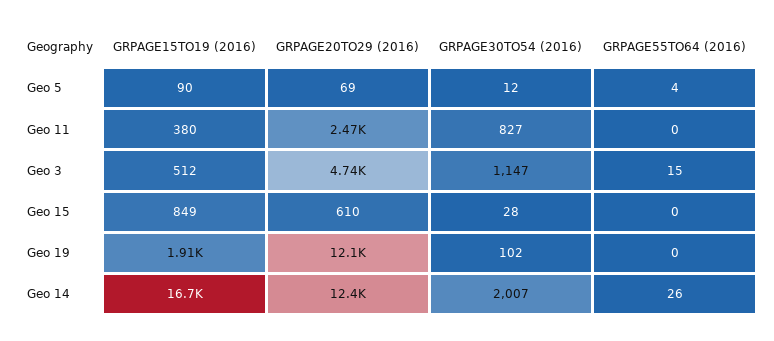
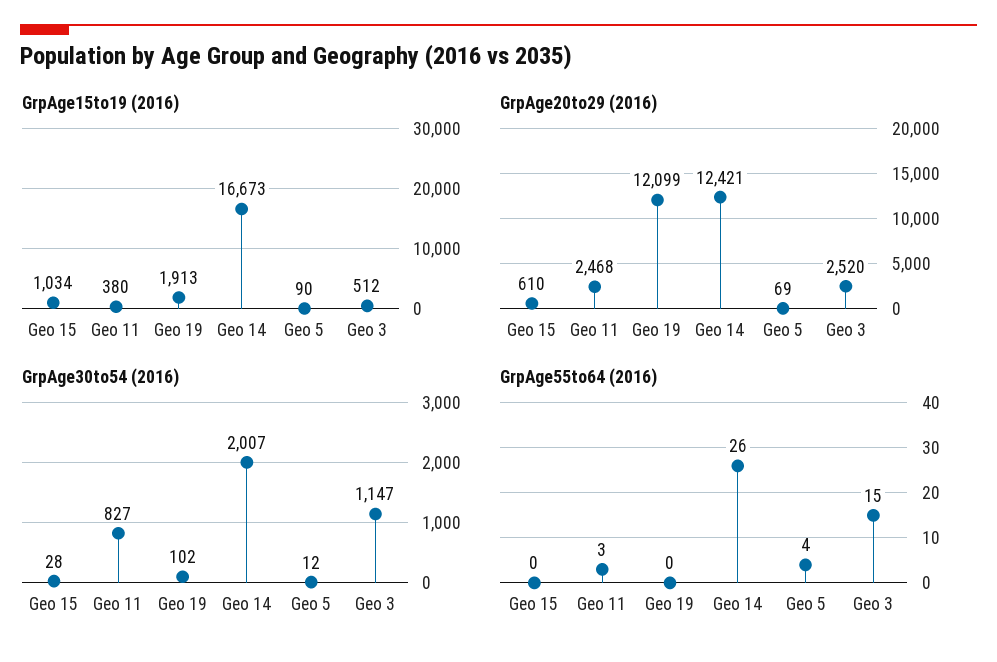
  {
    "GRPAGE15TO19 (2016)": {
      "Geo 5": 90,
      "Geo 11": 380,
      "Geo 3": 512,
-     "Geo 15": 849,
+     "Geo 15": 1034,
      "Geo 19": 1913,
      "Geo 14": 16673
    },
    "GRPAGE20TO29 (2016)": {
      "Geo 5": 69,
      "Geo 11": 2468,
-     "Geo 3": 4740,
+     "Geo 3": 2520,
      "Geo 15": 610,
      "Geo 19": 12099,
      "Geo 14": 12421
    },
    "GRPAGE30TO54 (2016)": {
      "Geo 5": 12,
      "Geo 11": 827,
      "Geo 3": 1147,
      "Geo 15": 28,
      "Geo 19": 102,
      "Geo 14": 2007
    },
    "GRPAGE55TO64 (2016)": {
      "Geo 5": 4,
-     "Geo 11": 0,
+     "Geo 11": 3,
      "Geo 3": 15,
      "Geo 15": 0,
      "Geo 19": 0,
      "Geo 14": 26
    }
  }

